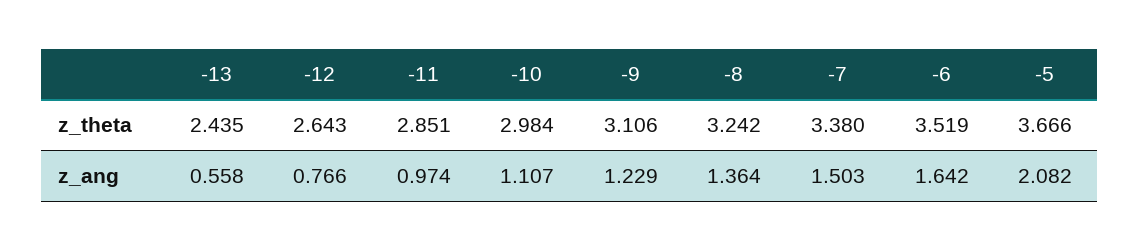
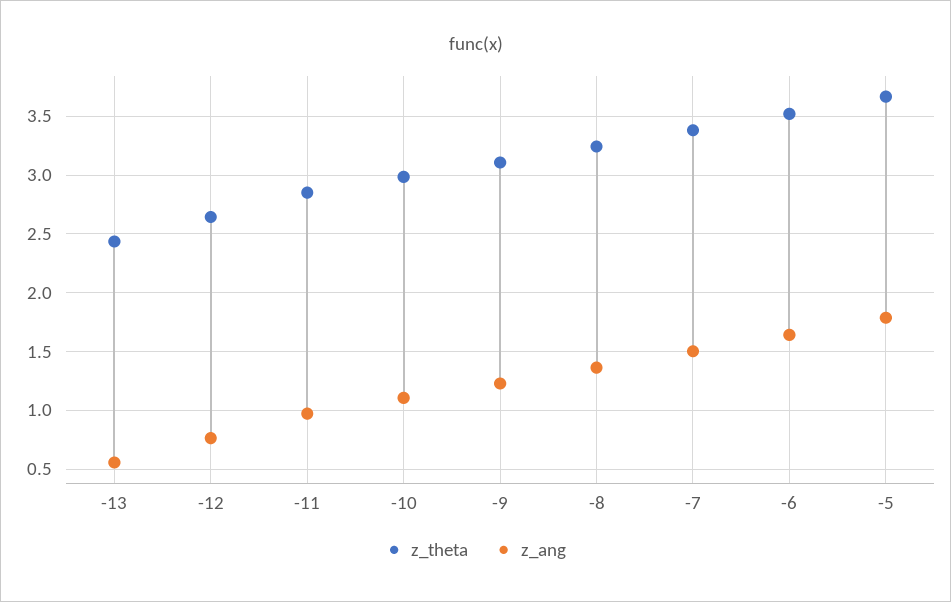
  {
    "z_theta": {
      "-13": 2.435,
      "-12": 2.643,
      "-11": 2.851,
      "-10": 2.984,
      "-9": 3.106,
      "-8": 3.242,
      "-7": 3.38,
      "-6": 3.519,
      "-5": 3.666
    },
    "z_ang": {
      "-13": 0.558,
      "-12": 0.766,
      "-11": 0.974,
      "-10": 1.107,
      "-9": 1.229,
      "-8": 1.364,
      "-7": 1.503,
      "-6": 1.642,
-     "-5": 2.082
+     "-5": 1.8
    }
  }

